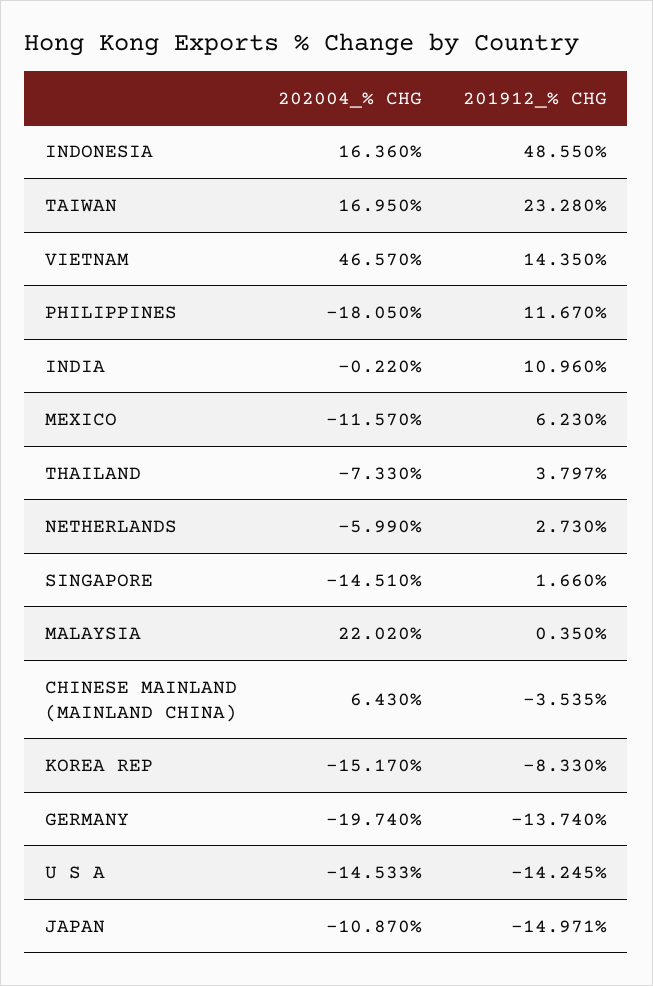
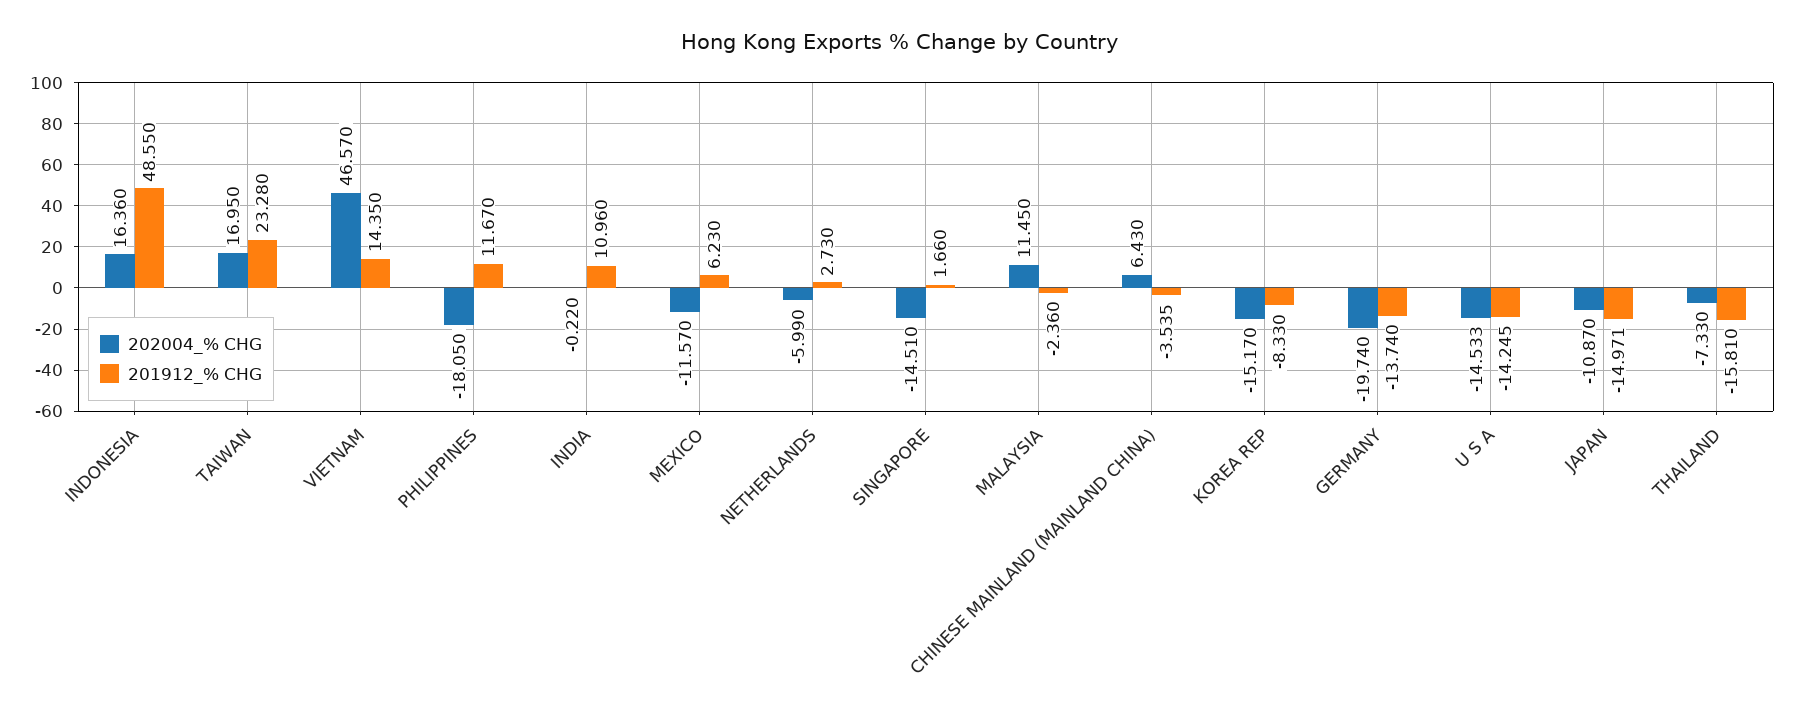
  {
    "202004_% CHG": {
      "INDONESIA": 16.36,
      "TAIWAN": 16.95,
      "VIETNAM": 46.57,
      "PHILIPPINES": -18.05,
      "INDIA": -0.22,
      "MEXICO": -11.57,
      "THAILAND": -7.33,
      "NETHERLANDS": -5.99,
      "SINGAPORE": -14.51,
-     "MALAYSIA": 22.02,
+     "MALAYSIA": 11.45,
      "CHINESE MAINLAND (MAINLAND CHINA)": 6.43,
      "KOREA REP": -15.17,
      "GERMANY": -19.74,
      "U S A": -14.533,
      "JAPAN": -10.87
    },
    "201912_% CHG": {
      "INDONESIA": 48.55,
      "TAIWAN": 23.28,
      "VIETNAM": 14.35,
      "PHILIPPINES": 11.67,
      "INDIA": 10.96,
      "MEXICO": 6.23,
-     "THAILAND": 3.797,
+     "THAILAND": -15.81,
      "NETHERLANDS": 2.73,
      "SINGAPORE": 1.66,
-     "MALAYSIA": 0.35,
+     "MALAYSIA": -2.36,
      "CHINESE MAINLAND (MAINLAND CHINA)": -3.535,
      "KOREA REP": -8.33,
      "GERMANY": -13.74,
      "U S A": -14.245,
      "JAPAN": -14.971
    }
  }

